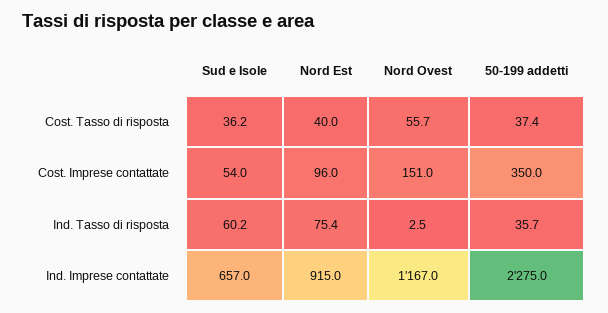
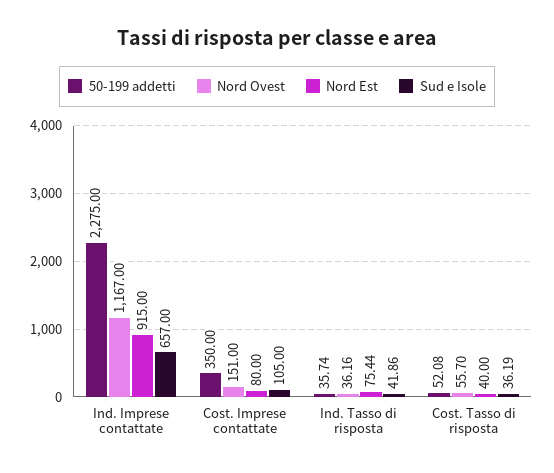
  {
    "Sud e Isole": {
      "Cost. Tasso di risposta": 36.19,
-     "Cost. Imprese contattate": 54,
+     "Cost. Imprese contattate": 105,
-     "Ind. Tasso di risposta": 60.2,
+     "Ind. Tasso di risposta": 41.86,
      "Ind. Imprese contattate": 657
    },
    "Nord Est": {
      "Cost. Tasso di risposta": 40,
-     "Cost. Imprese contattate": 96,
+     "Cost. Imprese contattate": 80,
      "Ind. Tasso di risposta": 75.44,
      "Ind. Imprese contattate": 915
    },
    "Nord Ovest": {
      "Cost. Tasso di risposta": 55.7,
      "Cost. Imprese contattate": 151,
-     "Ind. Tasso di risposta": 2.5,
+     "Ind. Tasso di risposta": 36.16,
      "Ind. Imprese contattate": 1167
    },
    "50-199 addetti": {
-     "Cost. Tasso di risposta": 37.4,
+     "Cost. Tasso di risposta": 52.08,
      "Cost. Imprese contattate": 350,
      "Ind. Tasso di risposta": 35.74,
      "Ind. Imprese contattate": 2275
    }
  }

